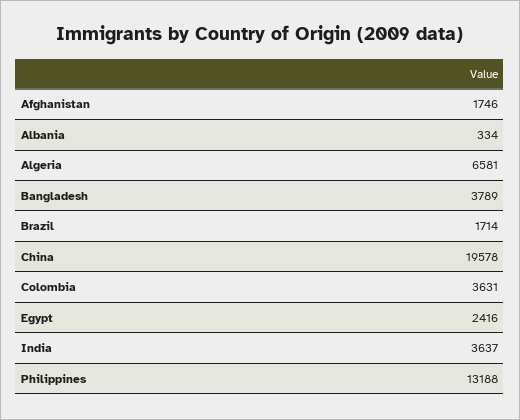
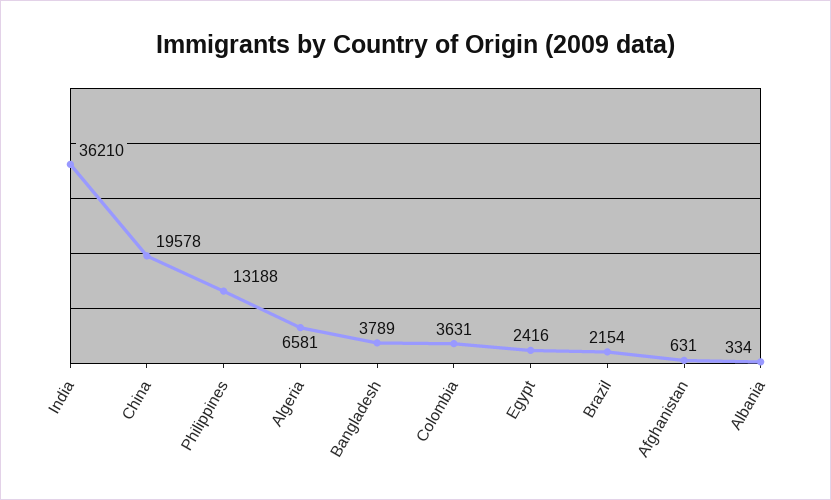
  {
-   "Afghanistan": 1746,
+   "Afghanistan": 631,
    "Albania": 334,
    "Algeria": 6581,
    "Bangladesh": 3789,
-   "Brazil": 1714,
+   "Brazil": 2154,
    "China": 19578,
    "Colombia": 3631,
    "Egypt": 2416,
-   "India": 3637,
+   "India": 36210,
    "Philippines": 13188
  }

